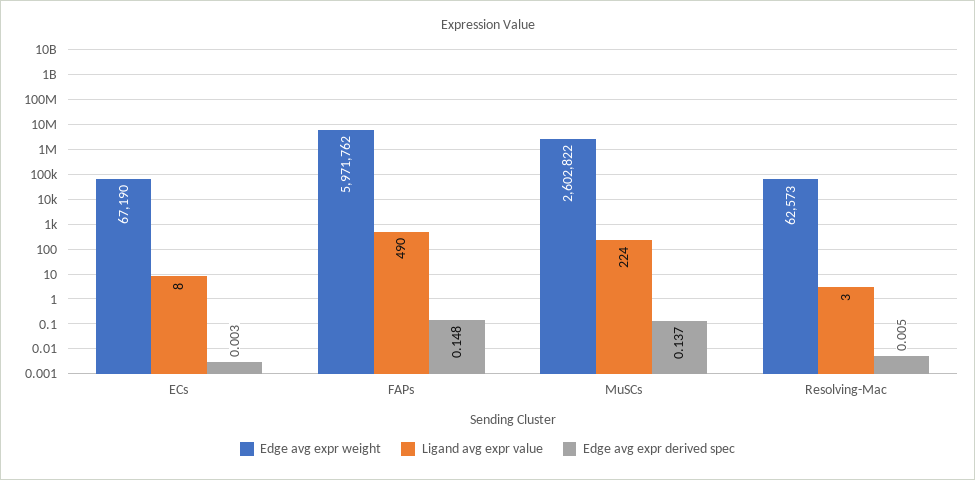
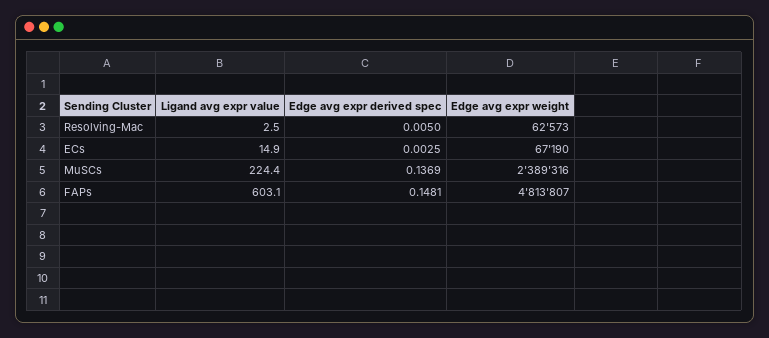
  {
    "Edge avg expr weight": {
      "ECs": 67190,
-     "FAPs": 5971762,
+     "FAPs": 4813807,
-     "MuSCs": 2602822,
+     "MuSCs": 2389316,
      "Resolving-Mac": 62573
    },
    "Ligand avg expr value": {
-     "ECs": 8,
+     "ECs": 14.9,
-     "FAPs": 490,
+     "FAPs": 603.1,
      "MuSCs": 224.4,
      "Resolving-Mac": 2.5
    },
    "Edge avg expr derived spec": {
      "ECs": 0.0025,
      "FAPs": 0.1481,
      "MuSCs": 0.1369,
      "Resolving-Mac": 0.005
    }
  }

